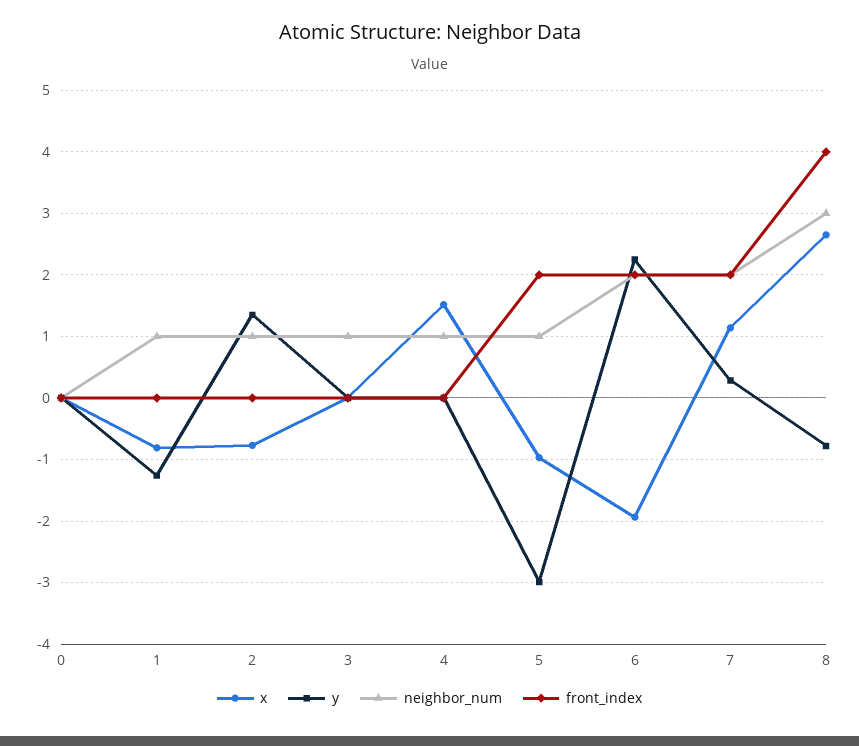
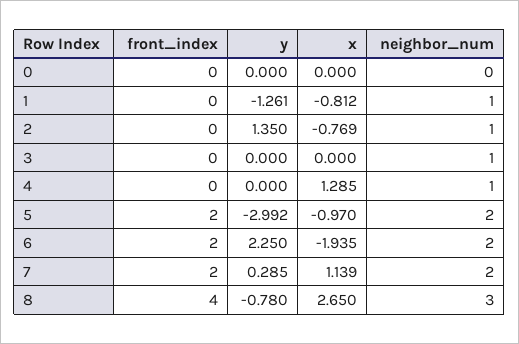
  {
    "x": {
      "0": 0,
      "1": -0.812,
      "2": -0.769,
      "3": 0,
-     "4": 1.5,
+     "4": 1.285,
      "5": -0.97,
      "6": -1.935,
      "7": 1.139,
      "8": 2.65
    },
    "y": {
      "0": 0,
      "1": -1.261,
      "2": 1.35,
      "3": 0,
      "4": 0,
      "5": -2.992,
      "6": 2.25,
      "7": 0.285,
      "8": -0.78
    },
    "neighbor_num": {
      "0": 0,
      "1": 1,
      "2": 1,
      "3": 1,
      "4": 1,
-     "5": 1,
+     "5": 2,
      "6": 2,
      "7": 2,
      "8": 3
    },
    "front_index": {
      "0": 0,
      "1": 0,
      "2": 0,
      "3": 0,
      "4": 0,
      "5": 2,
      "6": 2,
      "7": 2,
      "8": 4
    }
  }

